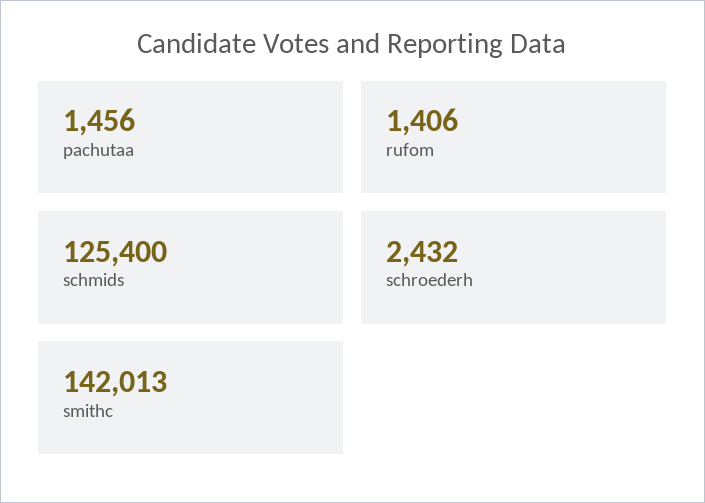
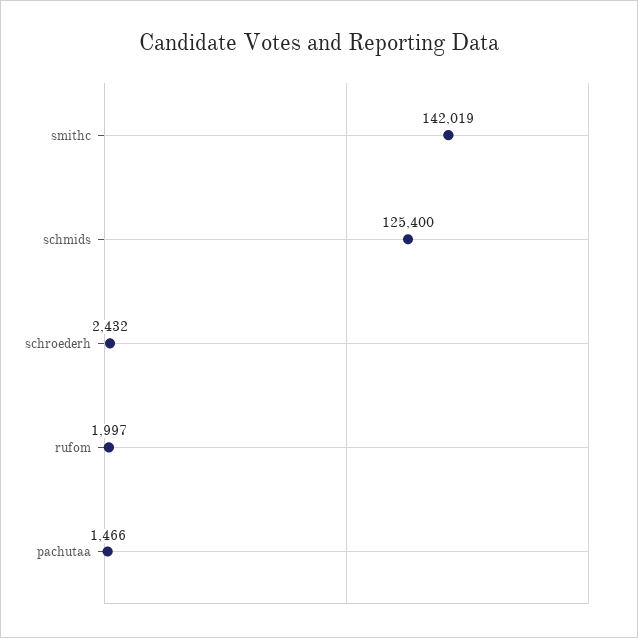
  {
-   "pachutaa": 1456,
+   "pachutaa": 1466,
-   "rufom": 1406,
+   "rufom": 1997,
    "schmids": 125400,
    "schroederh": 2432,
-   "smithc": 142013
+   "smithc": 142019
  }

